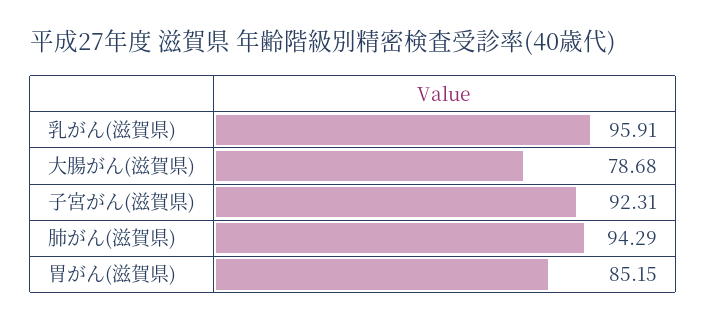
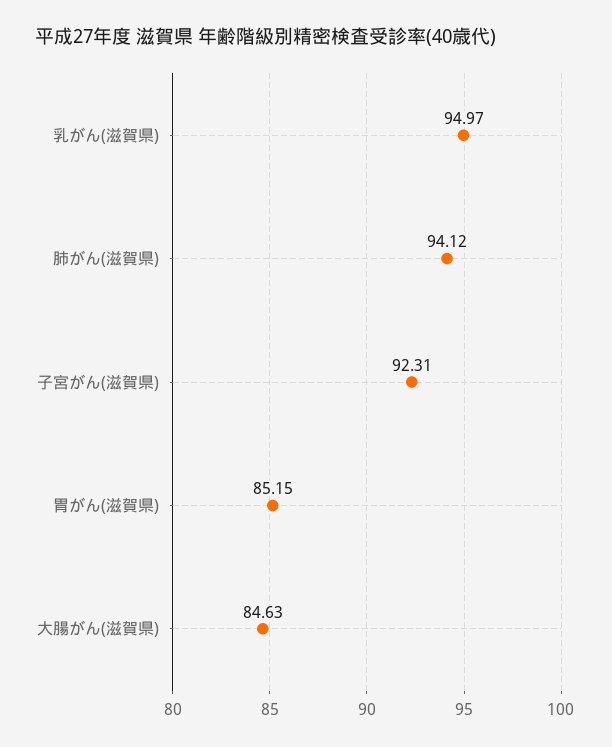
  {
-   "乳がん(滋賀県)": 95.91,
+   "乳がん(滋賀県)": 94.97,
-   "大腸がん(滋賀県)": 78.68,
+   "大腸がん(滋賀県)": 84.63,
    "子宮がん(滋賀県)": 92.31,
-   "肺がん(滋賀県)": 94.29,
+   "肺がん(滋賀県)": 94.12,
    "胃がん(滋賀県)": 85.15
  }

